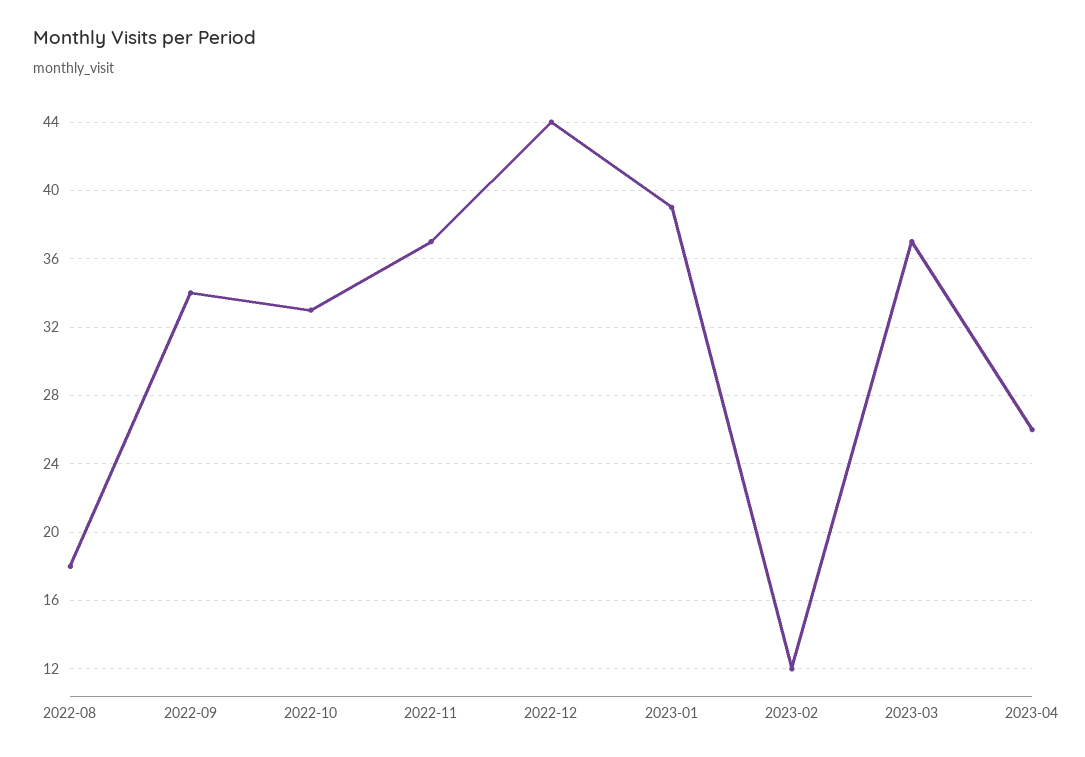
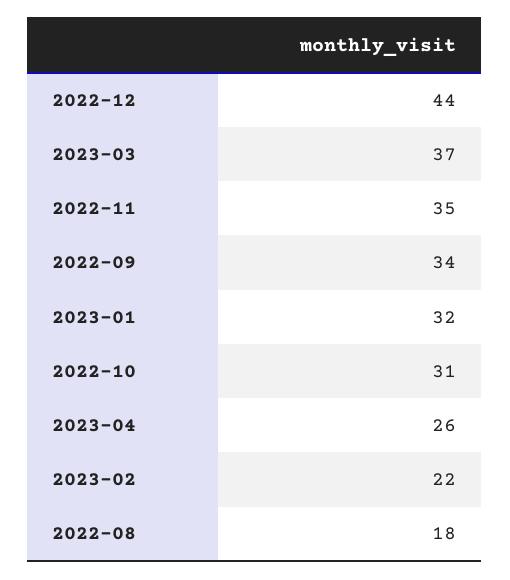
  {
    "2022-08": 18,
    "2022-09": 34,
-   "2022-10": 33,
+   "2022-10": 31,
-   "2022-11": 37,
+   "2022-11": 35,
    "2022-12": 44,
-   "2023-01": 39,
+   "2023-01": 32,
-   "2023-02": 12,
+   "2023-02": 22,
    "2023-03": 37,
    "2023-04": 26
  }

